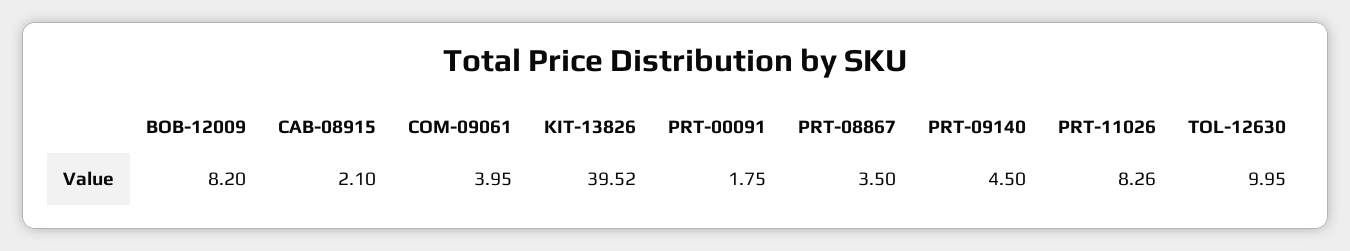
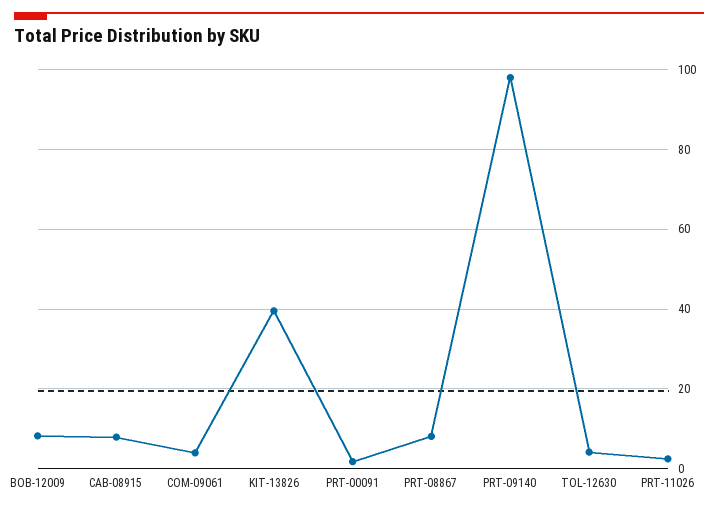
  {
    "BOB-12009": 8.2,
-   "CAB-08915": 2.1,
+   "CAB-08915": 8,
    "COM-09061": 3.95,
    "KIT-13826": 39.52,
    "PRT-00091": 1.75,
-   "PRT-08867": 3.5,
+   "PRT-08867": 8,
-   "PRT-09140": 4.5,
+   "PRT-09140": 98,
-   "PRT-11026": 8.26,
+   "PRT-11026": 2,
-   "TOL-12630": 9.95
+   "TOL-12630": 4
  }

